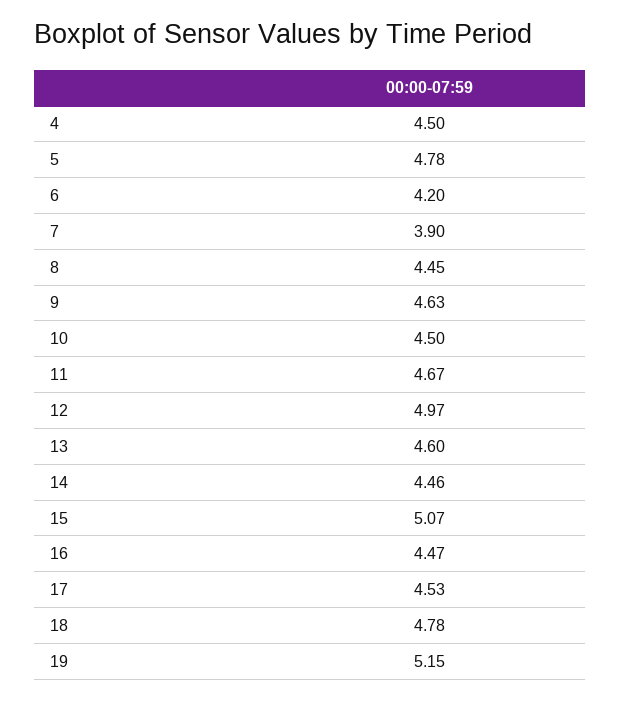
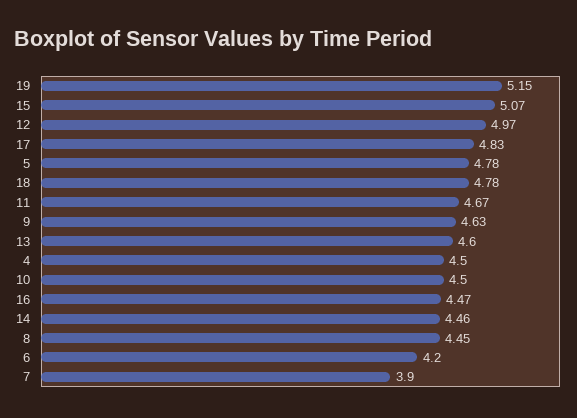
  {
    "4": 4.5,
    "5": 4.78,
    "6": 4.2,
    "7": 3.9,
    "8": 4.45,
    "9": 4.63,
    "10": 4.5,
    "11": 4.67,
    "12": 4.97,
    "13": 4.6,
    "14": 4.46,
    "15": 5.07,
    "16": 4.47,
-   "17": 4.53,
+   "17": 4.83,
    "18": 4.78,
    "19": 5.15
  }

